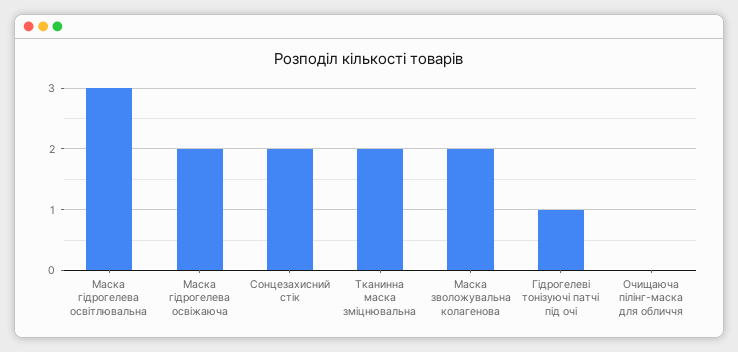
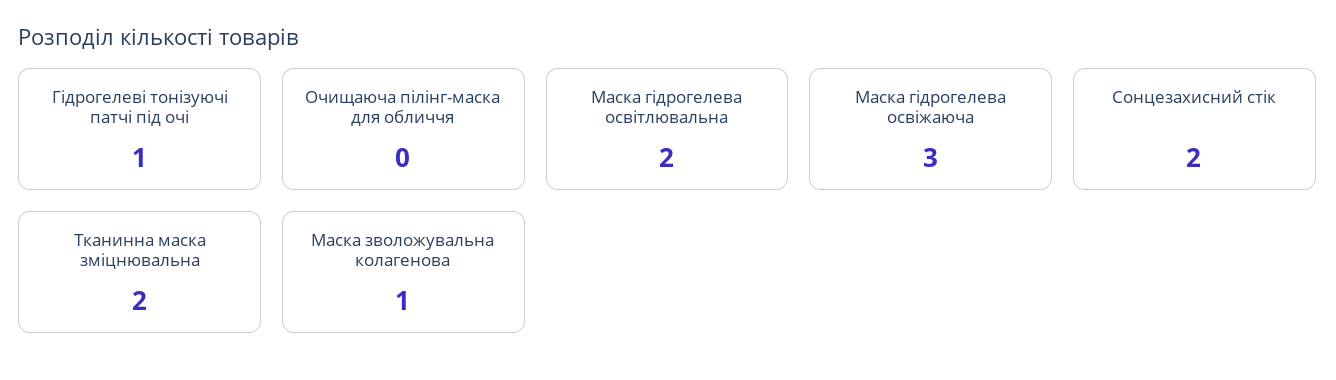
  {
-   "Маска гідрогелева освітлювальна": 3,
+   "Маска гідрогелева освітлювальна": 2,
-   "Маска гідрогелева освіжаюча": 2,
+   "Маска гідрогелева освіжаюча": 3,
    "Сонцезахисний стік": 2,
    "Тканинна маска зміцнювальна": 2,
-   "Маска зволожувальна колагенова": 2,
+   "Маска зволожувальна колагенова": 1,
    "Гідрогелеві тонізуючі патчі під очі": 1,
    "Очищаюча пілінг-маска для обличчя": 0
  }

